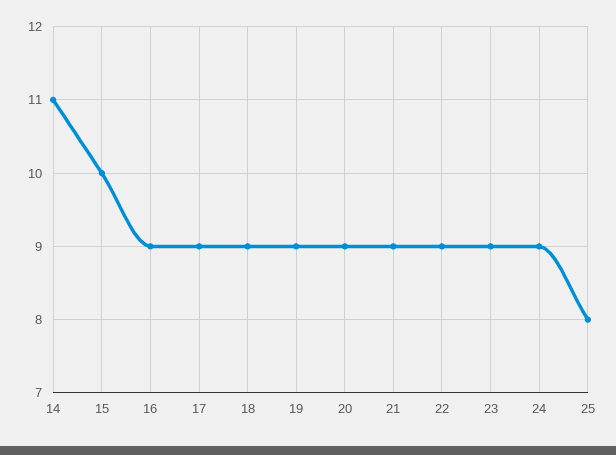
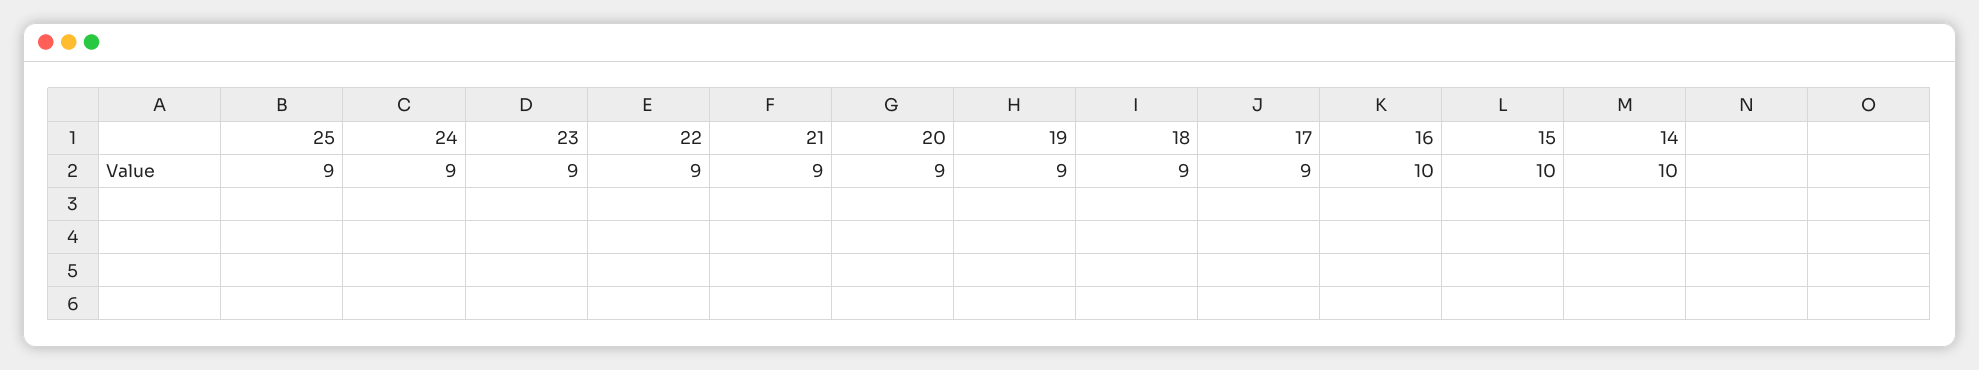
  {
-   "14": 11,
+   "14": 10,
    "15": 10,
-   "16": 9,
+   "16": 10,
    "17": 9,
    "18": 9,
    "19": 9,
    "20": 9,
    "21": 9,
    "22": 9,
    "23": 9,
    "24": 9,
-   "25": 8
+   "25": 9
  }

